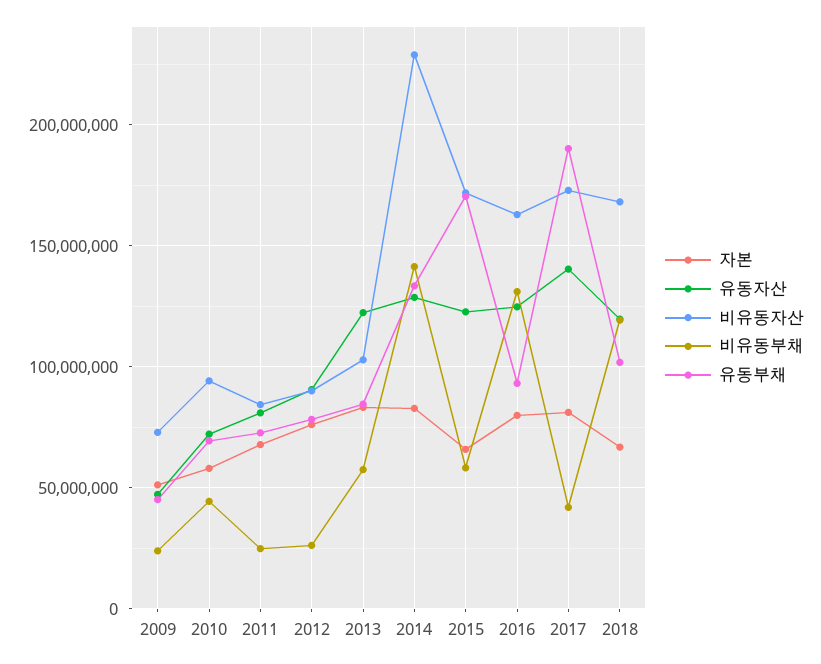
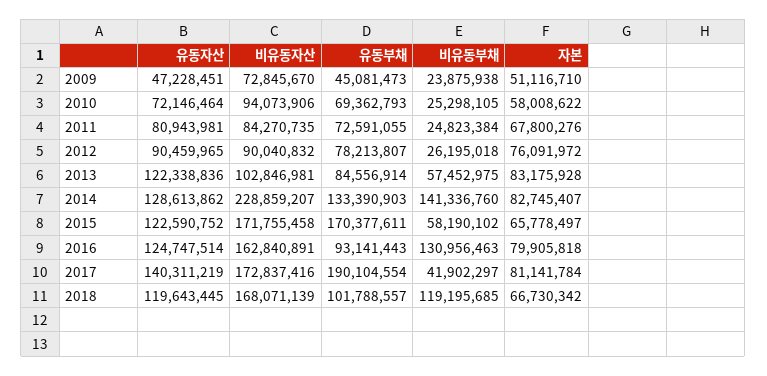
  {
    "자본": {
      "2009": 51116710,
      "2010": 58008622,
      "2011": 67800276,
      "2012": 76091972,
      "2013": 83175928,
      "2014": 82745407,
      "2015": 65778497,
      "2016": 79905818,
      "2017": 81141784,
      "2018": 66730342
    },
    "유동자산": {
      "2009": 47228451,
      "2010": 72146464,
      "2011": 80943981,
      "2012": 90459965,
      "2013": 122338836,
      "2014": 128613862,
      "2015": 122590752,
      "2016": 124747514,
      "2017": 140311219,
      "2018": 119643445
    },
    "비유동자산": {
      "2009": 72845670,
      "2010": 94073906,
      "2011": 84270735,
      "2012": 90040832,
      "2013": 102846981,
      "2014": 228859207,
      "2015": 171755458,
      "2016": 162840891,
      "2017": 172837416,
      "2018": 168071139
    },
    "비유동부채": {
      "2009": 23875938,
-     "2010": 45000000,
+     "2010": 25298105,
      "2011": 24823384,
      "2012": 26195018,
      "2013": 57452975,
      "2014": 141336760,
      "2015": 58190102,
      "2016": 130956463,
      "2017": 41902297,
      "2018": 119195685
    },
    "유동부채": {
      "2009": 45081473,
      "2010": 69362793,
      "2011": 72591055,
      "2012": 78213807,
      "2013": 84556914,
      "2014": 133390903,
      "2015": 170377611,
      "2016": 93141443,
      "2017": 190104554,
      "2018": 101788557
    }
  }

